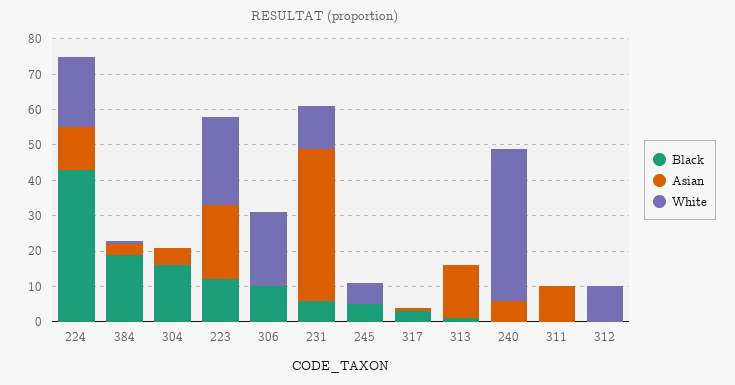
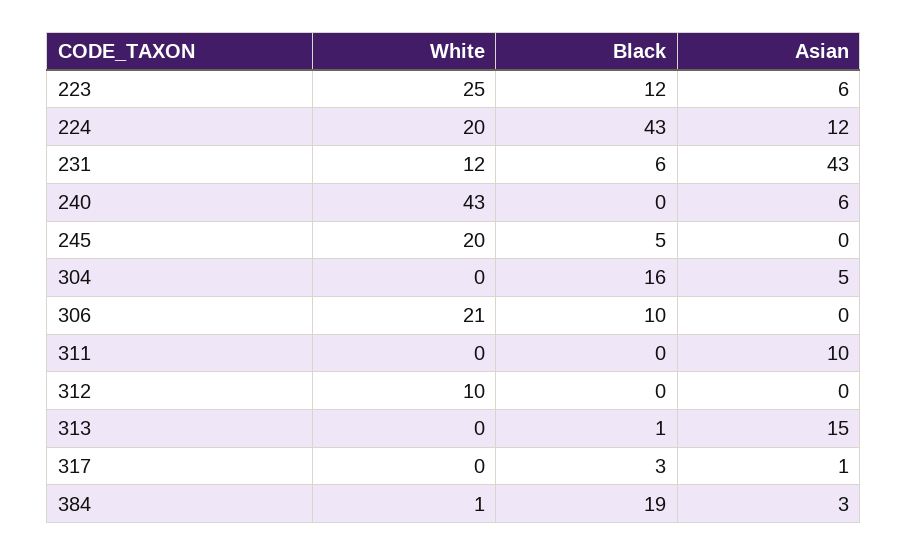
  {
    "Black": {
      "224": 43,
      "384": 19,
      "304": 16,
      "223": 12,
      "306": 10,
      "231": 6,
      "245": 5,
      "317": 3,
      "313": 1,
      "240": 0,
      "311": 0,
      "312": 0
    },
    "Asian": {
      "224": 12,
      "384": 3,
      "304": 5,
-     "223": 20,
+     "223": 6,
      "306": 0,
      "231": 43,
      "245": 0,
      "317": 1,
      "313": 15,
      "240": 6,
      "311": 10,
      "312": 0
    },
    "White": {
      "224": 20,
      "384": 1,
      "304": 0,
      "223": 25,
      "306": 21,
      "231": 12,
-     "245": 5,
+     "245": 20,
      "317": 0,
      "313": 0,
      "240": 43,
      "311": 0,
      "312": 10
    }
  }

